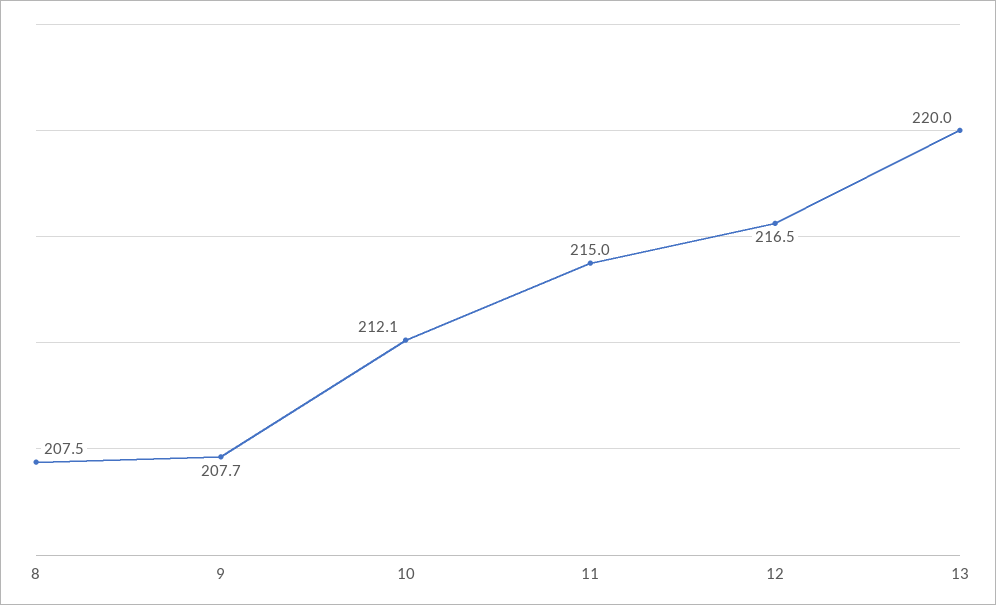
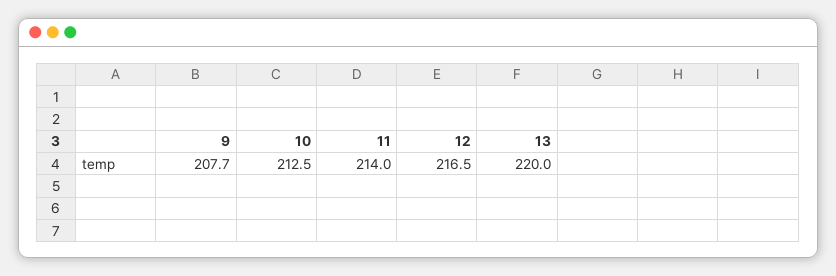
  {
-   "8": 207.5,
    "9": 207.7,
-   "10": 212.1,
+   "10": 212.5,
-   "11": 215,
+   "11": 214,
    "12": 216.5,
    "13": 220
  }

